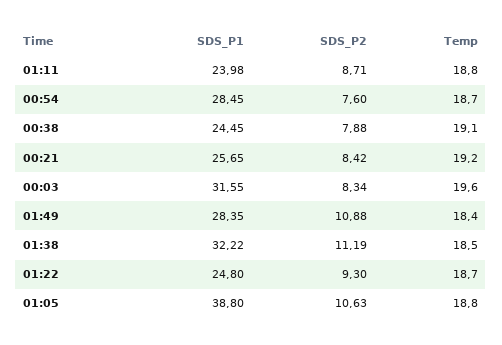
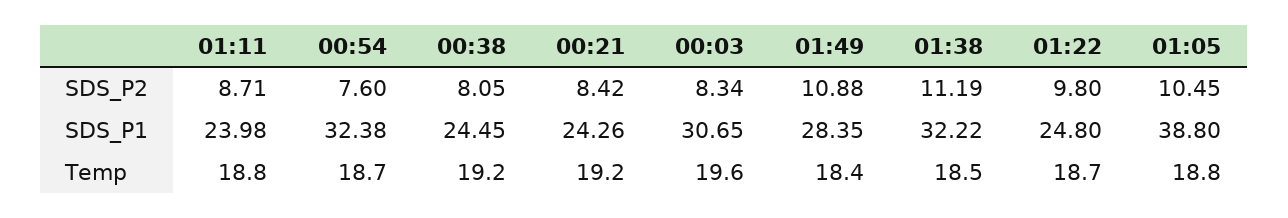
  {
    "SDS_P1": {
      "01:11": 23.98,
-     "00:54": 28.45,
+     "00:54": 32.38,
      "00:38": 24.45,
-     "00:21": 25.65,
+     "00:21": 24.26,
-     "00:03": 31.55,
+     "00:03": 30.65,
      "01:49": 28.35,
      "01:38": 32.22,
      "01:22": 24.8,
      "01:05": 38.8
    },
    "SDS_P2": {
      "01:11": 8.71,
      "00:54": 7.6,
-     "00:38": 7.88,
+     "00:38": 8.05,
      "00:21": 8.42,
      "00:03": 8.34,
      "01:49": 10.88,
      "01:38": 11.19,
-     "01:22": 9.3,
+     "01:22": 9.8,
-     "01:05": 10.63
+     "01:05": 10.45
    },
    "Temp": {
      "01:11": 18.8,
      "00:54": 18.7,
-     "00:38": 19.1,
+     "00:38": 19.2,
      "00:21": 19.2,
      "00:03": 19.6,
      "01:49": 18.4,
      "01:38": 18.5,
      "01:22": 18.7,
      "01:05": 18.8
    }
  }

